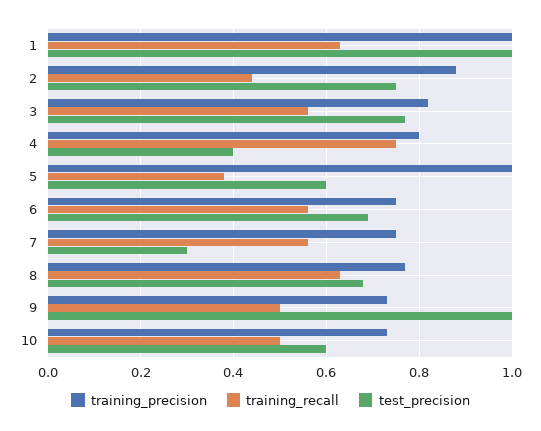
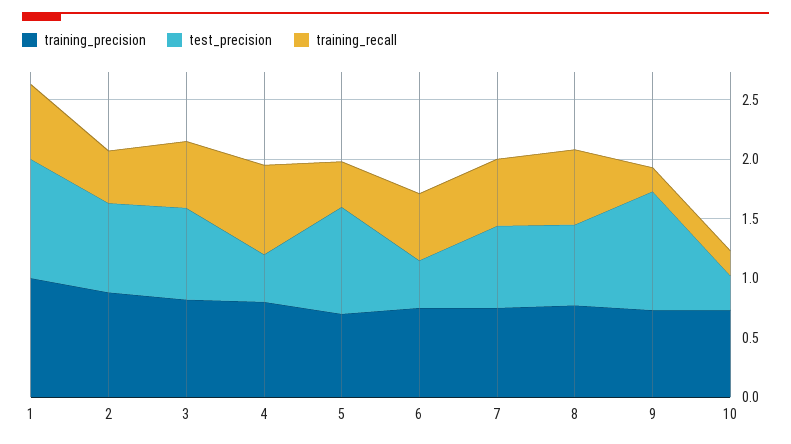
  {
    "training_precision": {
      "1": 1,
      "2": 0.9,
      "3": 0.8,
      "4": 0.8,
-     "5": 1,
+     "5": 0.7,
      "6": 0.75,
      "7": 0.75,
      "8": 0.75,
      "9": 0.75,
      "10": 0.75
    },
    "training_recall": {
      "1": 0.65,
      "2": 0.45,
      "3": 0.55,
      "4": 0.75,
      "5": 0.4,
      "6": 0.55,
      "7": 0.55,
      "8": 0.65,
-     "9": 0.5,
+     "9": 0.2,
-     "10": 0.5
+     "10": 0.2
    },
    "test_precision": {
      "1": 1,
      "2": 0.75,
      "3": 0.75,
      "4": 0.4,
-     "5": 0.6,
+     "5": 0.9,
-     "6": 0.7,
+     "6": 0.4,
-     "7": 0.3,
+     "7": 0.7,
      "8": 0.7,
      "9": 1,
-     "10": 0.6
+     "10": 0.3
    }
  }

